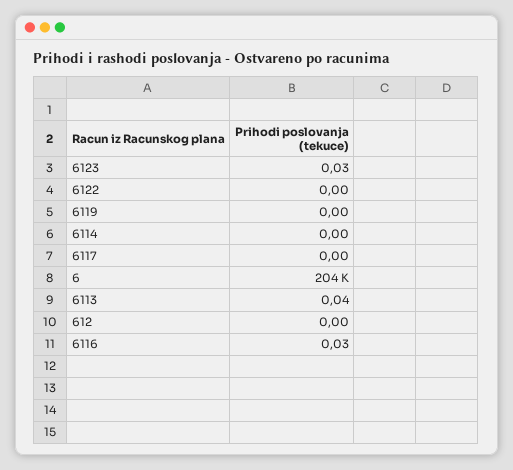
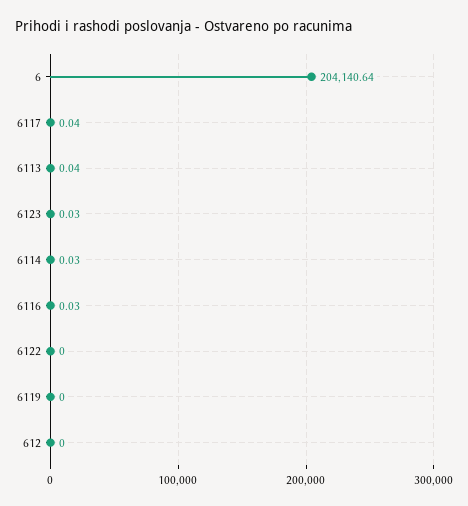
  {
    "6123": 0.03,
    "6122": 0,
    "6119": 0,
-   "6114": 0,
+   "6114": 0.03,
-   "6117": 0,
+   "6117": 0.04,
    "6": 204140.64,
    "6113": 0.04,
    "612": 0,
    "6116": 0.03
  }

